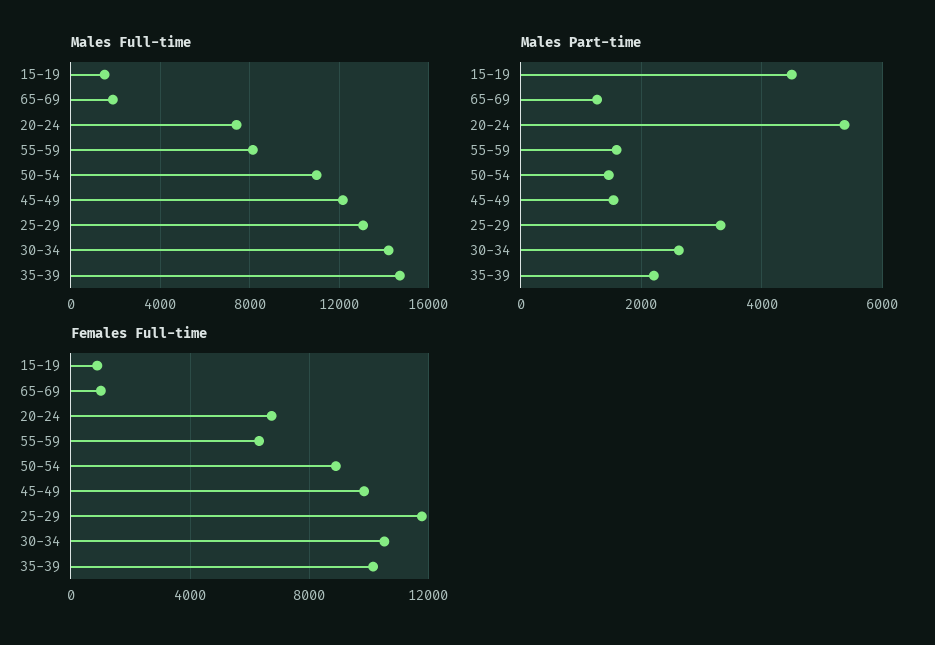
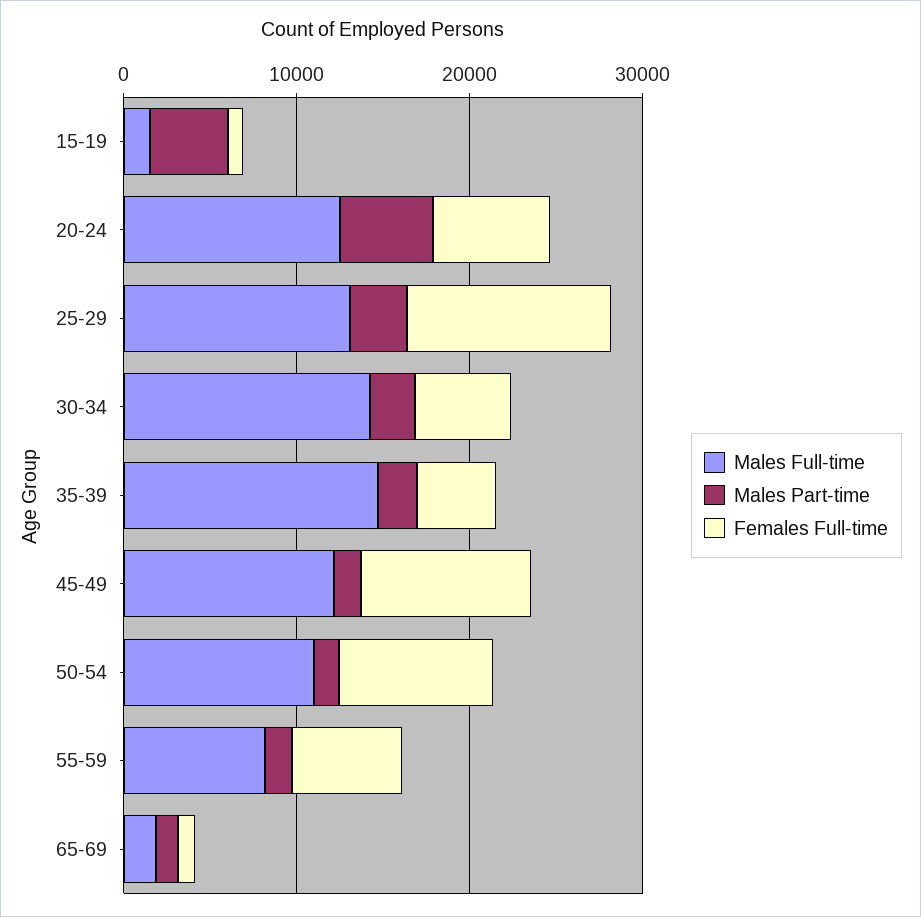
  {
    "Males Full-time": {
      "15-19": 1500,
      "65-69": 2000,
-     "20-24": 7500,
+     "20-24": 12000,
      "55-59": 8000,
      "50-54": 11000,
      "45-49": 12000,
      "25-29": 13000,
      "30-34": 14000,
      "35-39": 14500
    },
    "Males Part-time": {
      "15-19": 4400,
      "65-69": 1200,
      "20-24": 5400,
      "55-59": 1600,
      "50-54": 1400,
      "45-49": 1600,
      "25-29": 3400,
      "30-34": 2600,
      "35-39": 2200
    },
    "Females Full-time": {
      "15-19": 1000,
      "65-69": 1000,
      "20-24": 6500,
      "55-59": 6500,
      "50-54": 9000,
      "45-49": 10000,
      "25-29": 12000,
-     "30-34": 10500,
+     "30-34": 6000,
-     "35-39": 10000
+     "35-39": 4000
    }
  }

